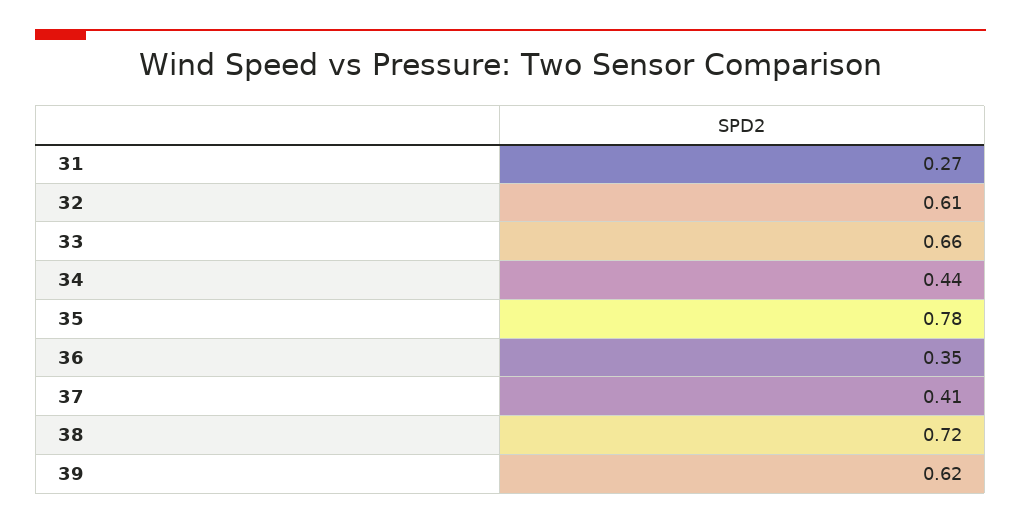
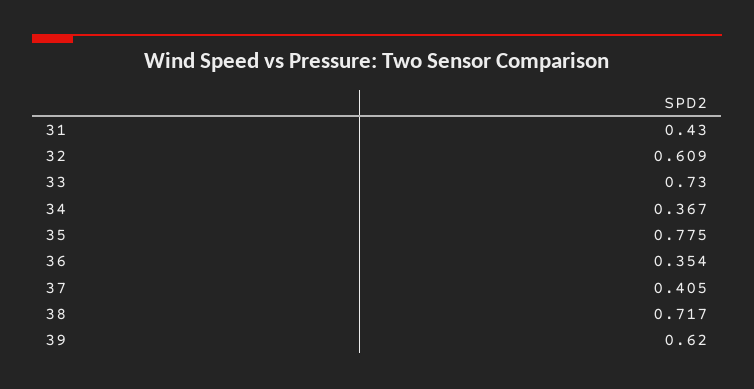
  {
-   "31": 0.27,
+   "31": 0.43,
    "32": 0.609,
-   "33": 0.66,
+   "33": 0.73,
-   "34": 0.44,
+   "34": 0.367,
    "35": 0.775,
    "36": 0.354,
    "37": 0.405,
    "38": 0.717,
    "39": 0.62
  }

